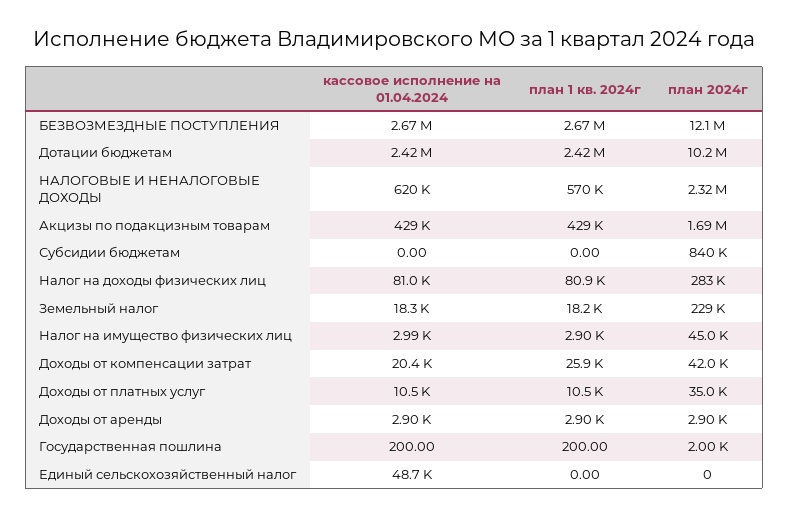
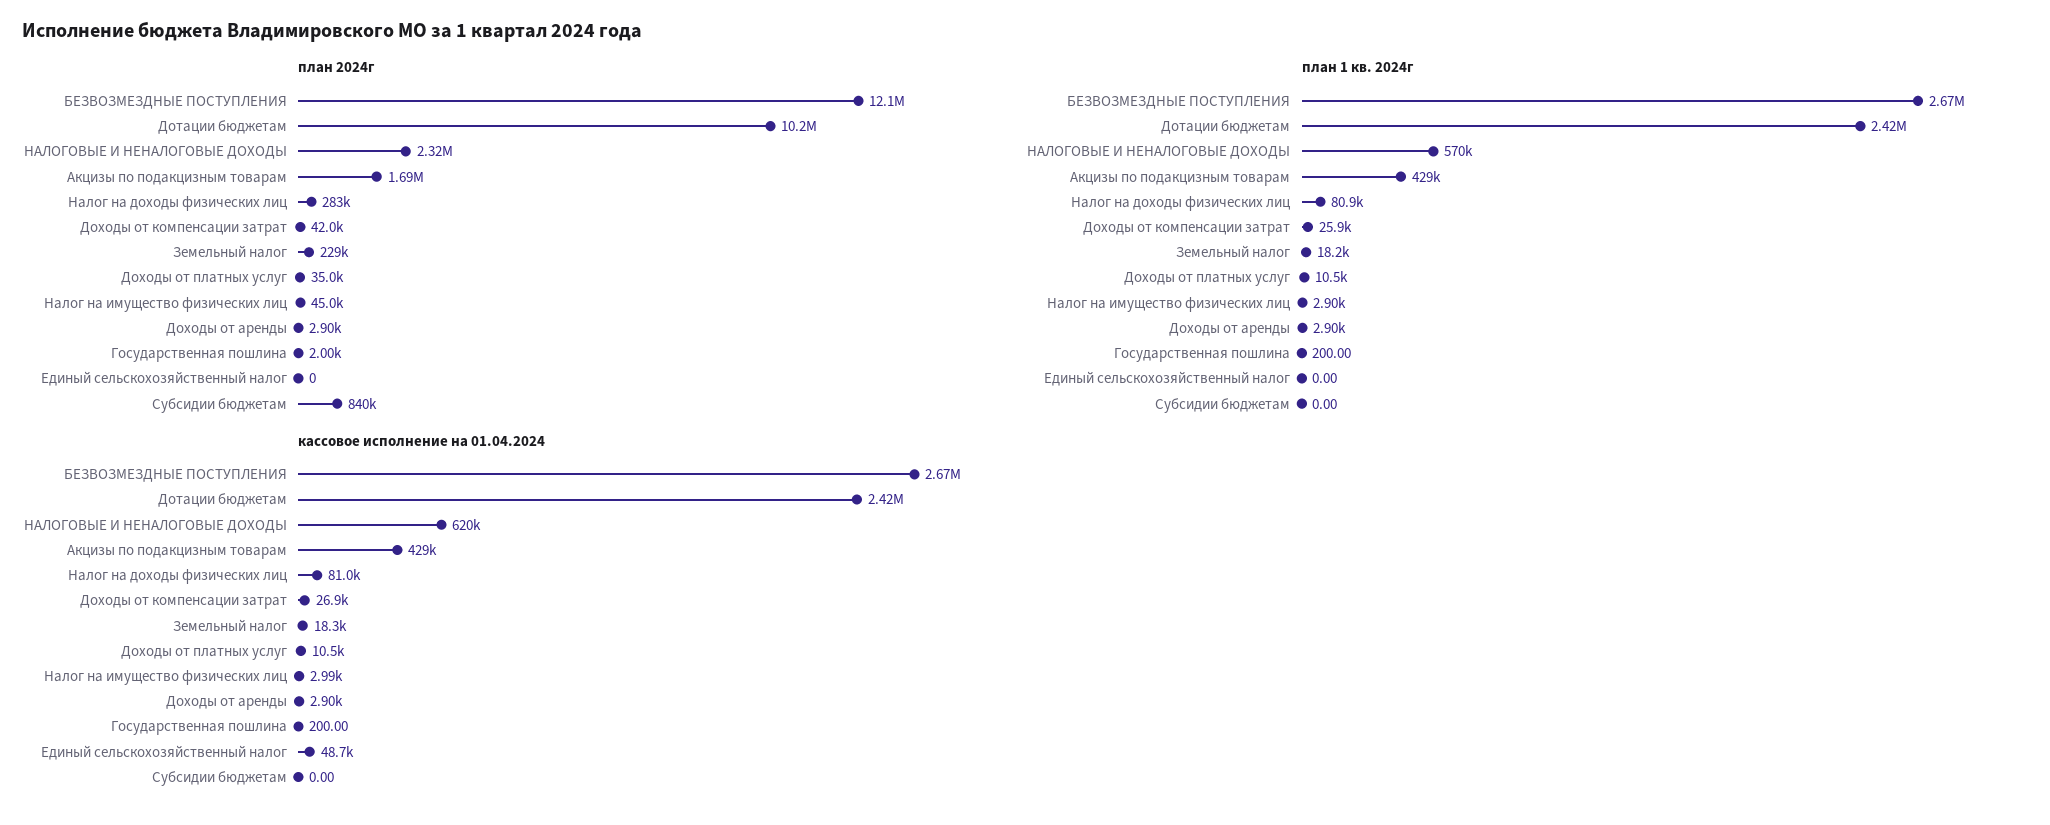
  {
    "кассовое исполнение на 01.04.2024": {
      "БЕЗВОЗМЕЗДНЫЕ ПОСТУПЛЕНИЯ": 2670000,
      "Дотации бюджетам": 2420000,
      "НАЛОГОВЫЕ И НЕНАЛОГОВЫЕ ДОХОДЫ": 620000,
      "Акцизы по подакцизным товарам": 429000,
      "Субсидии бюджетам": 0,
      "Налог на доходы физических лиц": 81000,
      "Земельный налог": 18300,
      "Налог на имущество физических лиц": 2990,
-     "Доходы от компенсации затрат": 20400,
+     "Доходы от компенсации затрат": 26900,
      "Доходы от платных услуг": 10500,
      "Доходы от аренды": 2900,
      "Государственная пошлина": 200,
      "Единый сельскохозяйственный налог": 48700
    },
    "план 1 кв. 2024г": {
      "БЕЗВОЗМЕЗДНЫЕ ПОСТУПЛЕНИЯ": 2670000,
      "Дотации бюджетам": 2420000,
      "НАЛОГОВЫЕ И НЕНАЛОГОВЫЕ ДОХОДЫ": 570000,
      "Акцизы по подакцизным товарам": 429000,
      "Субсидии бюджетам": 0,
      "Налог на доходы физических лиц": 80900,
      "Земельный налог": 18200,
      "Налог на имущество физических лиц": 2900,
      "Доходы от компенсации затрат": 25900,
      "Доходы от платных услуг": 10500,
      "Доходы от аренды": 2900,
      "Государственная пошлина": 200,
      "Единый сельскохозяйственный налог": 0
    },
    "план 2024г": {
      "БЕЗВОЗМЕЗДНЫЕ ПОСТУПЛЕНИЯ": 12100000,
      "Дотации бюджетам": 10200000,
      "НАЛОГОВЫЕ И НЕНАЛОГОВЫЕ ДОХОДЫ": 2320000,
      "Акцизы по подакцизным товарам": 1690000,
      "Субсидии бюджетам": 840000,
      "Налог на доходы физических лиц": 283000,
      "Земельный налог": 229000,
      "Налог на имущество физических лиц": 45000,
      "Доходы от компенсации затрат": 42000,
      "Доходы от платных услуг": 35000,
      "Доходы от аренды": 2900,
      "Государственная пошлина": 2000,
      "Единый сельскохозяйственный налог": 0
    }
  }

